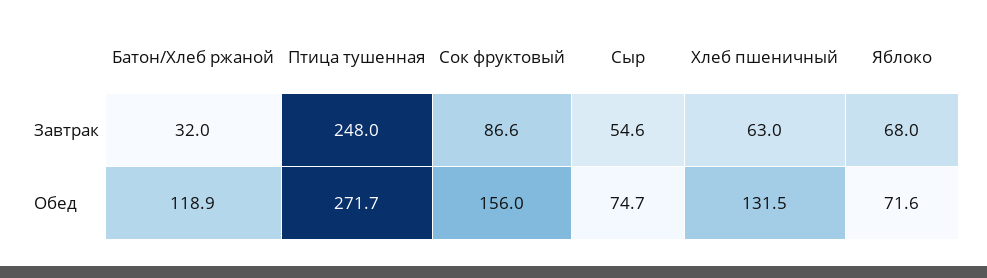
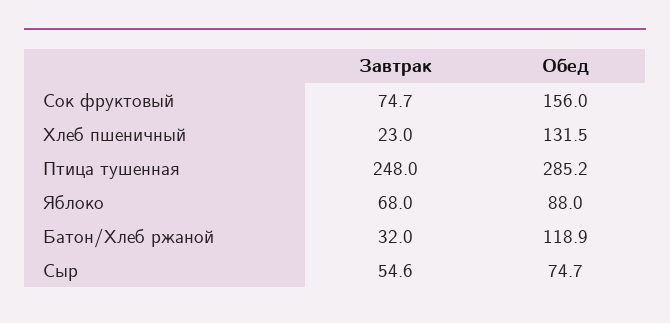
  {
    "Батон/Хлеб ржаной": {
      "Завтрак": 32,
      "Обед": 118.9
    },
    "Птица тушенная": {
      "Завтрак": 248,
-     "Обед": 271.7
+     "Обед": 285.2
    },
    "Сок фруктовый": {
-     "Завтрак": 86.6,
+     "Завтрак": 74.7,
      "Обед": 156
    },
    "Сыр": {
      "Завтрак": 54.6,
      "Обед": 74.7
    },
    "Хлеб пшеничный": {
-     "Завтрак": 63,
+     "Завтрак": 23,
      "Обед": 131.5
    },
    "Яблоко": {
      "Завтрак": 68,
-     "Обед": 71.6
+     "Обед": 88
    }
  }

